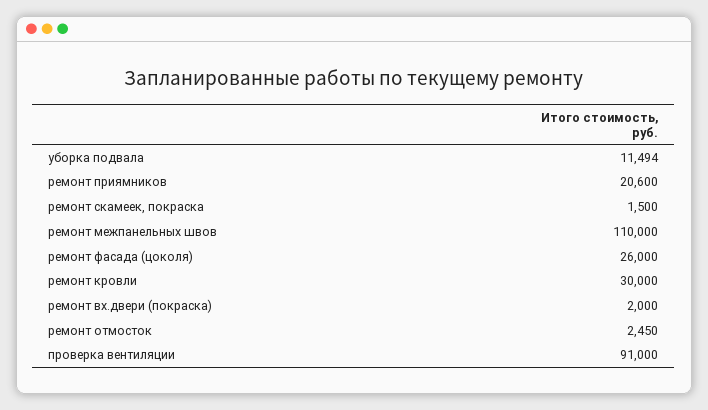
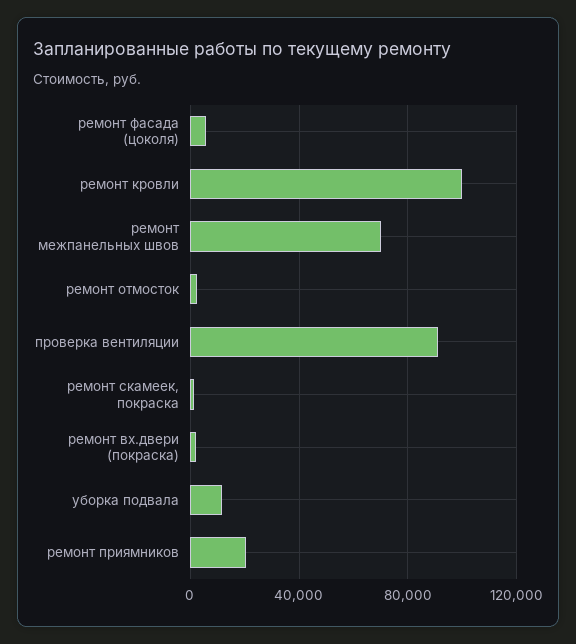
  {
    "уборка подвала": 11494,
    "ремонт приямников": 20600,
    "ремонт скамеек, покраска": 1500,
-   "ремонт межпанельных швов": 110000,
+   "ремонт межпанельных швов": 70000,
-   "ремонт фасада (цоколя)": 26000,
+   "ремонт фасада (цоколя)": 5000,
-   "ремонт кровли": 30000,
+   "ремонт кровли": 100000,
    "ремонт вх.двери (покраска)": 2000,
    "ремонт отмосток": 2450,
    "проверка вентиляции": 91000
  }

